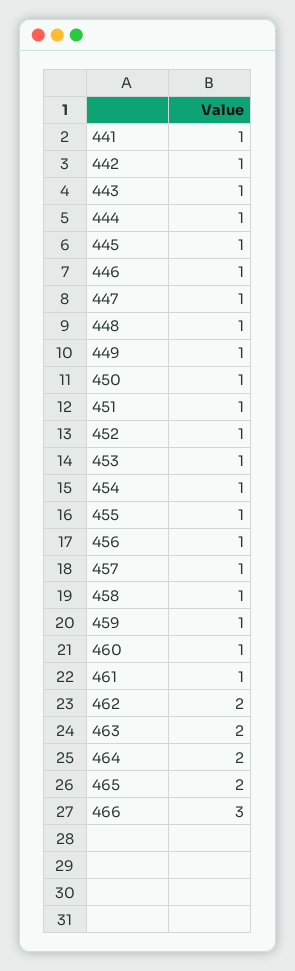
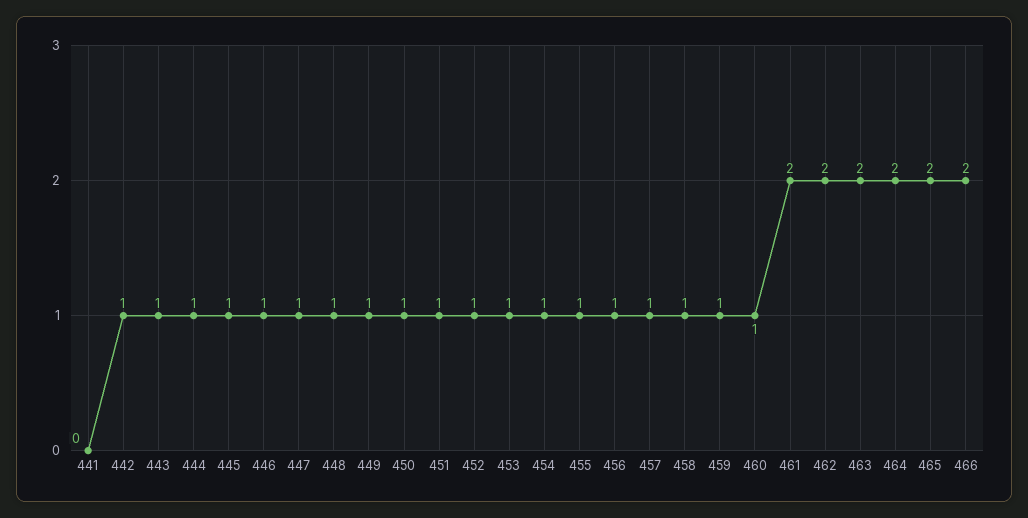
  {
-   "441": 1,
+   "441": 0,
    "442": 1,
    "443": 1,
    "444": 1,
    "445": 1,
    "446": 1,
    "447": 1,
    "448": 1,
    "449": 1,
    "450": 1,
    "451": 1,
    "452": 1,
    "453": 1,
    "454": 1,
    "455": 1,
    "456": 1,
    "457": 1,
    "458": 1,
    "459": 1,
    "460": 1,
-   "461": 1,
+   "461": 2,
    "462": 2,
    "463": 2,
    "464": 2,
    "465": 2,
-   "466": 3
+   "466": 2
  }

